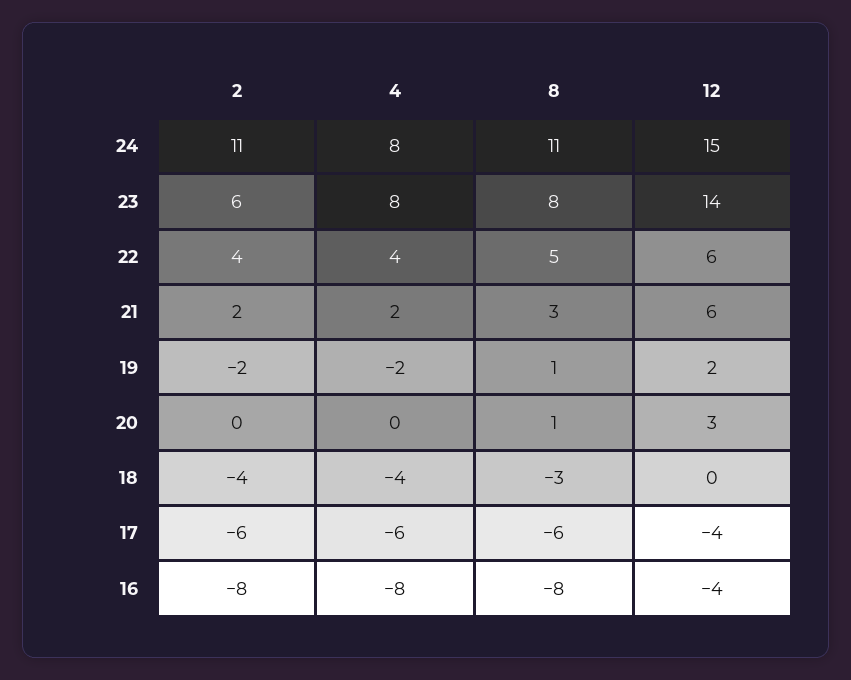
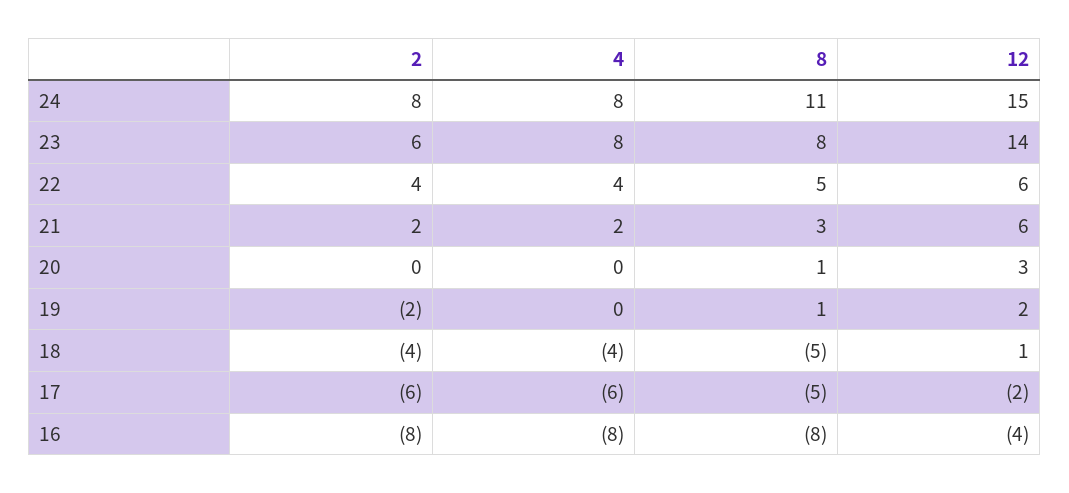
  {
    "2": {
-     "24": 11,
+     "24": 8,
      "23": 6,
      "22": 4,
      "21": 2,
      "19": -2,
      "20": 0,
      "18": -4,
      "17": -6,
      "16": -8
    },
    "4": {
      "24": 8,
      "23": 8,
      "22": 4,
      "21": 2,
-     "19": -2,
+     "19": 0,
      "20": 0,
      "18": -4,
      "17": -6,
      "16": -8
    },
    "8": {
      "24": 11,
      "23": 8,
      "22": 5,
      "21": 3,
      "19": 1,
      "20": 1,
-     "18": -3,
+     "18": -5,
-     "17": -6,
+     "17": -5,
      "16": -8
    },
    "12": {
      "24": 15,
      "23": 14,
      "22": 6,
      "21": 6,
      "19": 2,
      "20": 3,
-     "18": 0,
+     "18": 1,
-     "17": -4,
+     "17": -2,
      "16": -4
    }
  }

